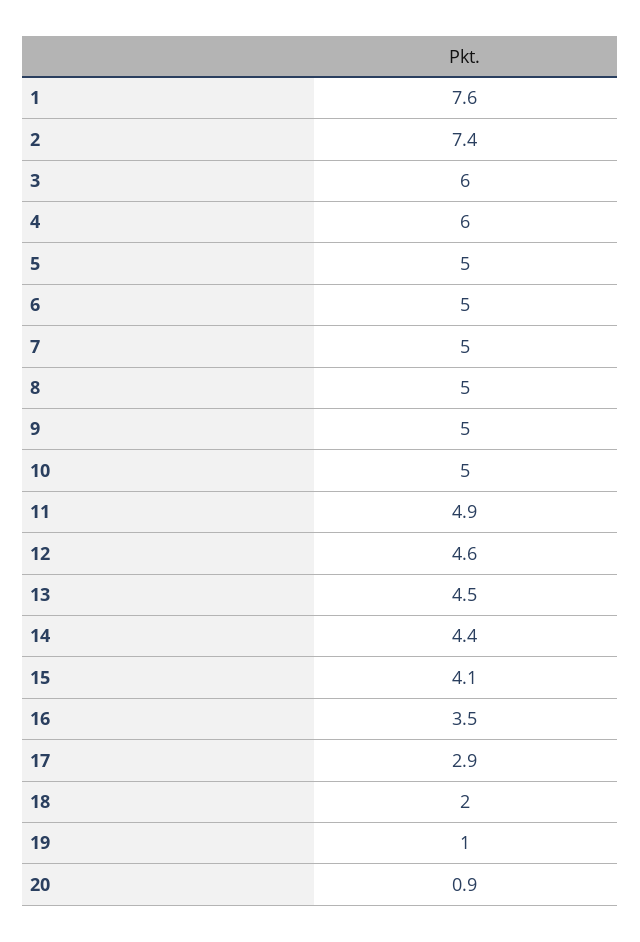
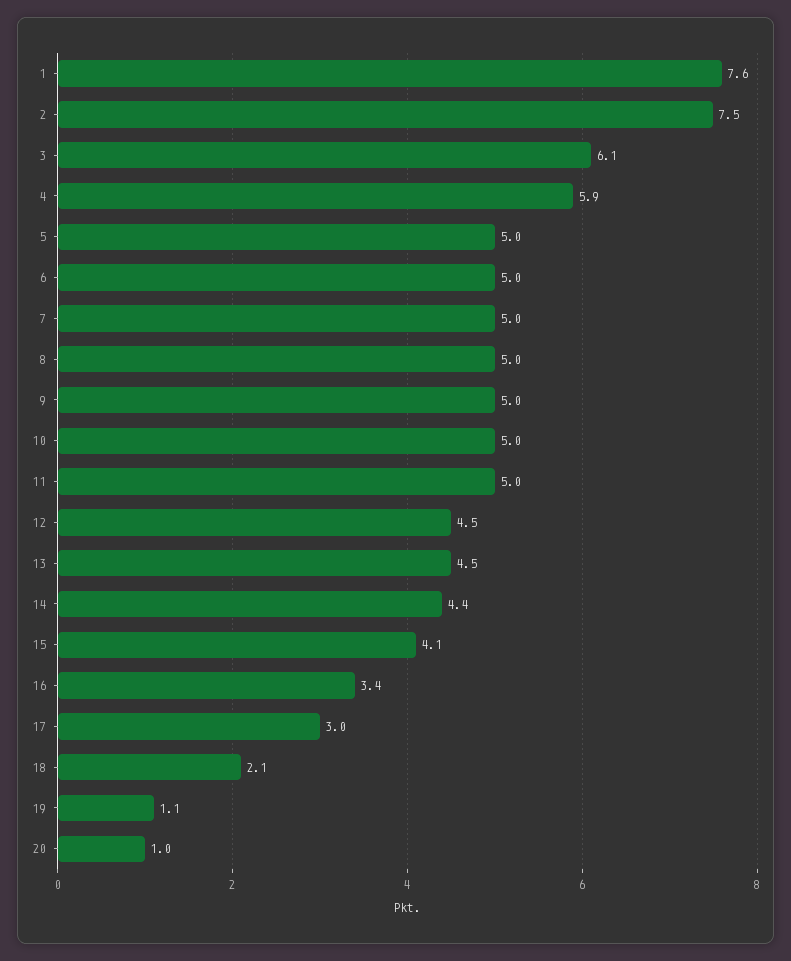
  {
    "1": 7.6,
-   "2": 7.4,
+   "2": 7.5,
-   "3": 6,
+   "3": 6.1,
-   "4": 6,
+   "4": 5.9,
    "5": 5,
    "6": 5,
    "7": 5,
    "8": 5,
    "9": 5,
    "10": 5,
-   "11": 4.9,
+   "11": 5,
-   "12": 4.6,
+   "12": 4.5,
    "13": 4.5,
    "14": 4.4,
    "15": 4.1,
-   "16": 3.5,
+   "16": 3.4,
-   "17": 2.9,
+   "17": 3,
-   "18": 2,
+   "18": 2.1,
-   "19": 1,
+   "19": 1.1,
-   "20": 0.9
+   "20": 1
  }

